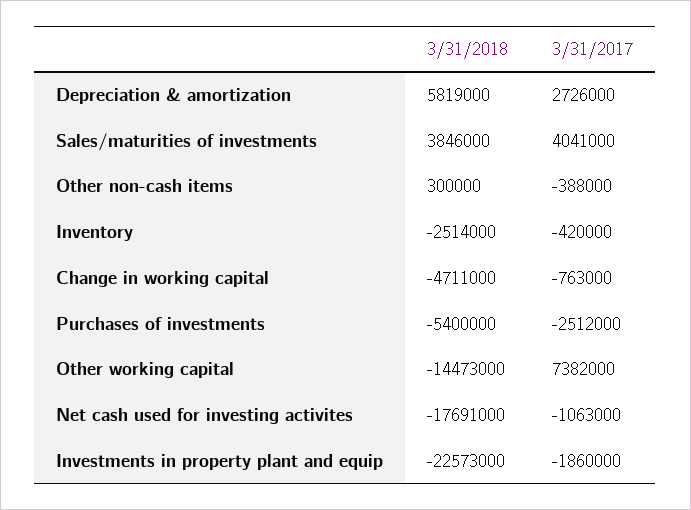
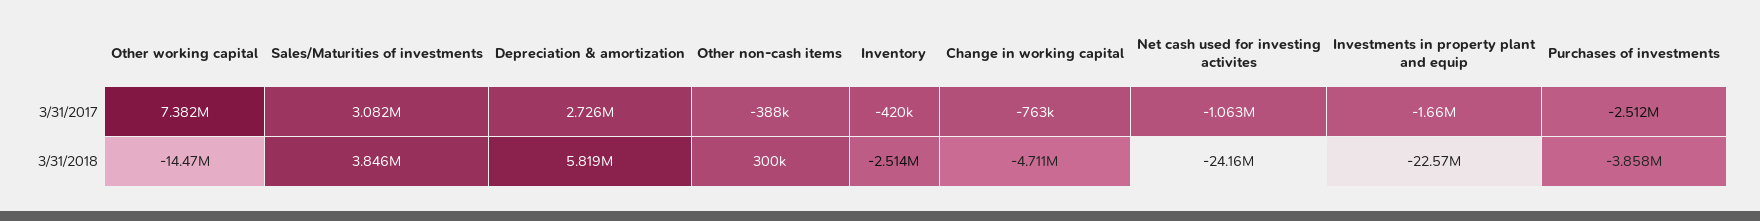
  {
    "3/31/2018": {
      "Depreciation & amortization": 5819000,
      "Sales/maturities of investments": 3846000,
      "Other non-cash items": 300000,
      "Inventory": -2514000,
      "Change in working capital": -4711000,
-     "Purchases of investments": -5400000,
+     "Purchases of investments": -3858000,
      "Other working capital": -14473000,
-     "Net cash used for investing activites": -17691000,
+     "Net cash used for investing activites": -24160000,
      "Investments in property plant and equip": -22573000
    },
    "3/31/2017": {
      "Depreciation & amortization": 2726000,
-     "Sales/maturities of investments": 4041000,
+     "Sales/maturities of investments": 3082000,
      "Other non-cash items": -388000,
      "Inventory": -420000,
      "Change in working capital": -763000,
      "Purchases of investments": -2512000,
      "Other working capital": 7382000,
      "Net cash used for investing activites": -1063000,
-     "Investments in property plant and equip": -1860000
+     "Investments in property plant and equip": -1660000
    }
  }

